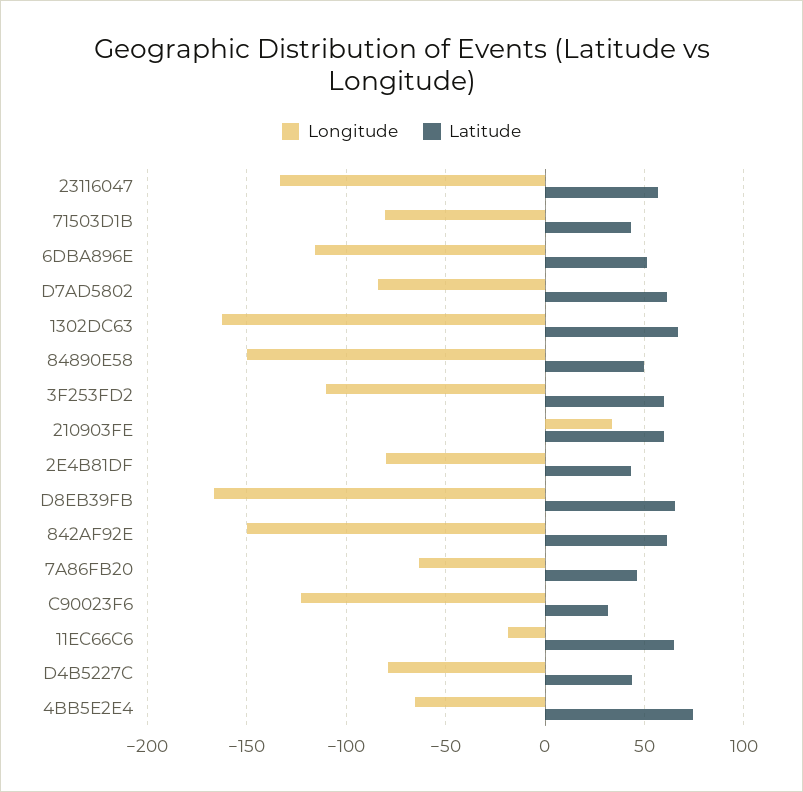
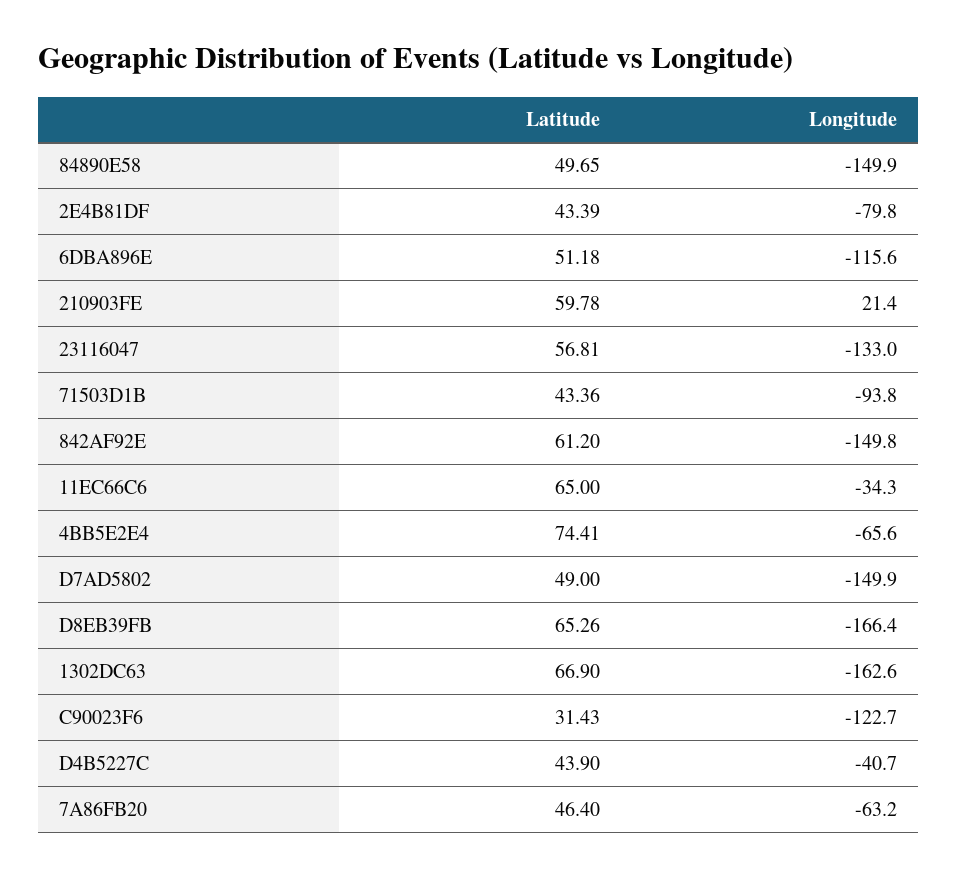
  {
    "Longitude": {
      "23116047": -133,
-     "71503D1B": -80,
+     "71503D1B": -93.8,
      "6DBA896E": -115.6,
-     "D7AD5802": -85,
+     "D7AD5802": -149.9,
      "1302DC63": -162.6,
      "84890E58": -149.9,
-     "3F253FD2": -110,
-     "210903FE": 35,
+     "210903FE": 21.4,
      "2E4B81DF": -79.8,
      "D8EB39FB": -166.4,
      "842AF92E": -149.8,
      "7A86FB20": -63.2,
      "C90023F6": -122.7,
-     "11EC66C6": -20,
+     "11EC66C6": -34.3,
-     "D4B5227C": -80,
+     "D4B5227C": -40.7,
      "4BB5E2E4": -65.6
    },
    "Latitude": {
      "23116047": 56.81,
      "71503D1B": 43.36,
      "6DBA896E": 51.18,
-     "D7AD5802": 60,
+     "D7AD5802": 49,
      "1302DC63": 66.9,
      "84890E58": 49.65,
-     "3F253FD2": 60,
      "210903FE": 59.78,
      "2E4B81DF": 43.39,
      "D8EB39FB": 65.26,
      "842AF92E": 61.2,
      "7A86FB20": 46.4,
      "C90023F6": 31.43,
      "11EC66C6": 65,
      "D4B5227C": 43.9,
      "4BB5E2E4": 74.41
    }
  }

